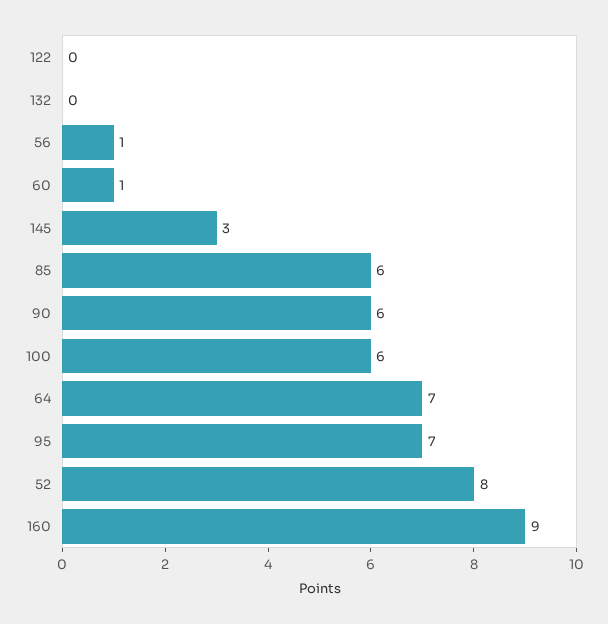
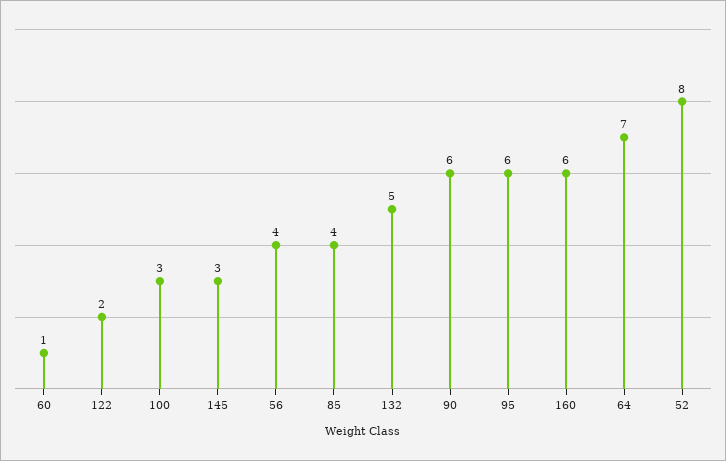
  {
-   "122": 0,
+   "122": 2,
-   "132": 0,
+   "132": 5,
-   "56": 1,
+   "56": 4,
    "60": 1,
    "145": 3,
-   "85": 6,
+   "85": 4,
    "90": 6,
-   "100": 6,
+   "100": 3,
    "64": 7,
-   "95": 7,
+   "95": 6,
    "52": 8,
-   "160": 9
+   "160": 6
  }

